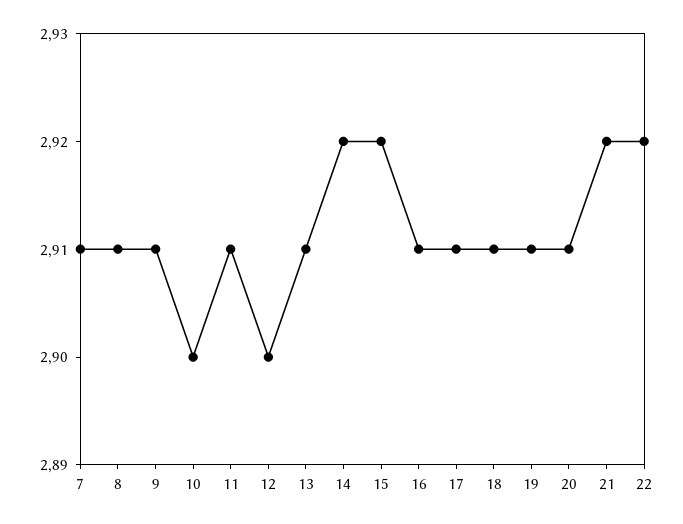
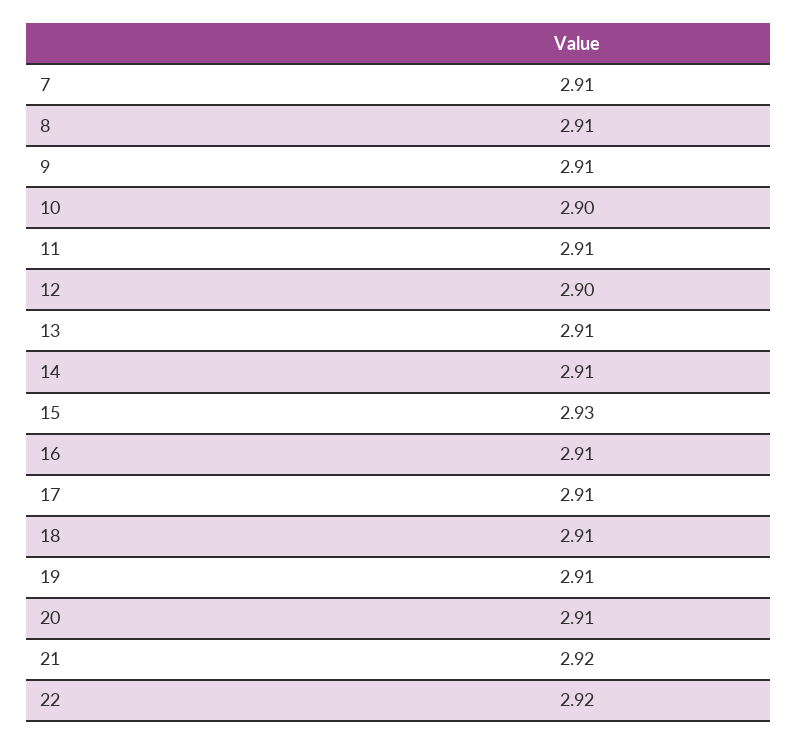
  {
    "7": 2.91,
    "8": 2.91,
    "9": 2.91,
    "10": 2.9,
    "11": 2.91,
    "12": 2.9,
    "13": 2.91,
-   "14": 2.92,
+   "14": 2.91,
-   "15": 2.92,
+   "15": 2.93,
    "16": 2.91,
    "17": 2.91,
    "18": 2.91,
    "19": 2.91,
    "20": 2.91,
    "21": 2.92,
    "22": 2.92
  }

